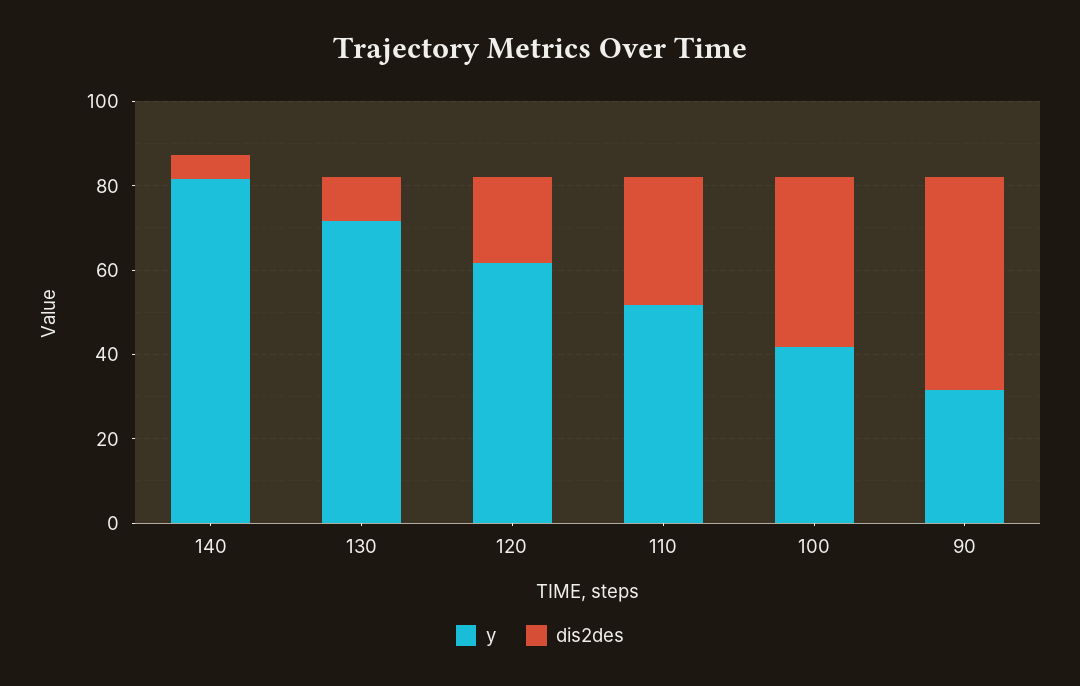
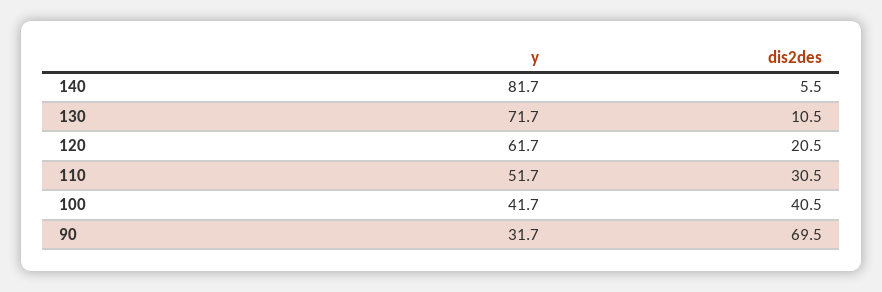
  {
    "y": {
      "140": 81.7,
      "130": 71.7,
      "120": 61.7,
      "110": 51.7,
      "100": 41.7,
      "90": 31.7
    },
    "dis2des": {
      "140": 5.5,
      "130": 10.5,
      "120": 20.5,
      "110": 30.5,
      "100": 40.5,
-     "90": 50
+     "90": 69.5
    }
  }

